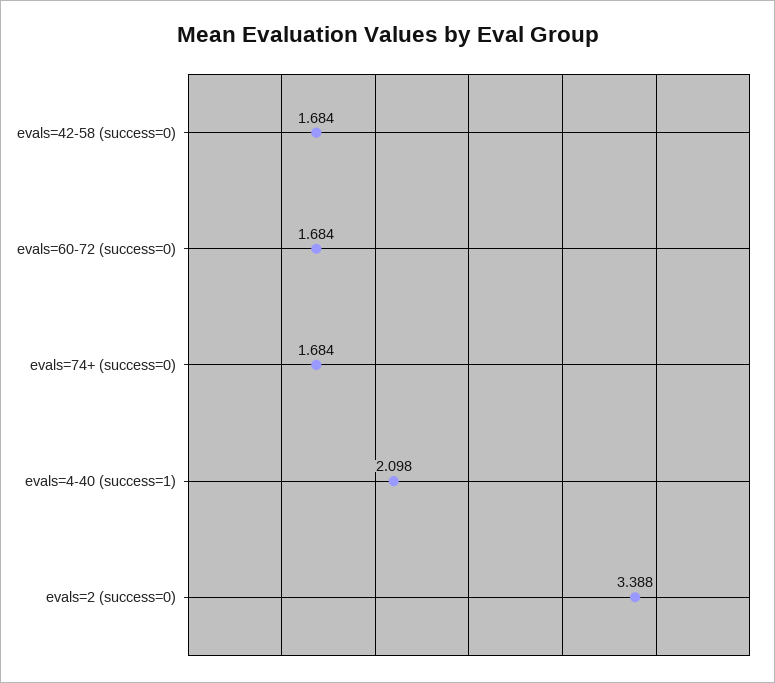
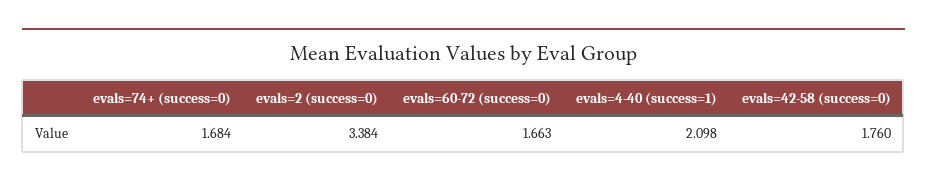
  {
-   "evals=42-58 (success=0)": 1.684,
+   "evals=42-58 (success=0)": 1.76,
-   "evals=60-72 (success=0)": 1.684,
+   "evals=60-72 (success=0)": 1.663,
    "evals=74+ (success=0)": 1.684,
    "evals=4-40 (success=1)": 2.098,
-   "evals=2 (success=0)": 3.388
+   "evals=2 (success=0)": 3.384
  }

